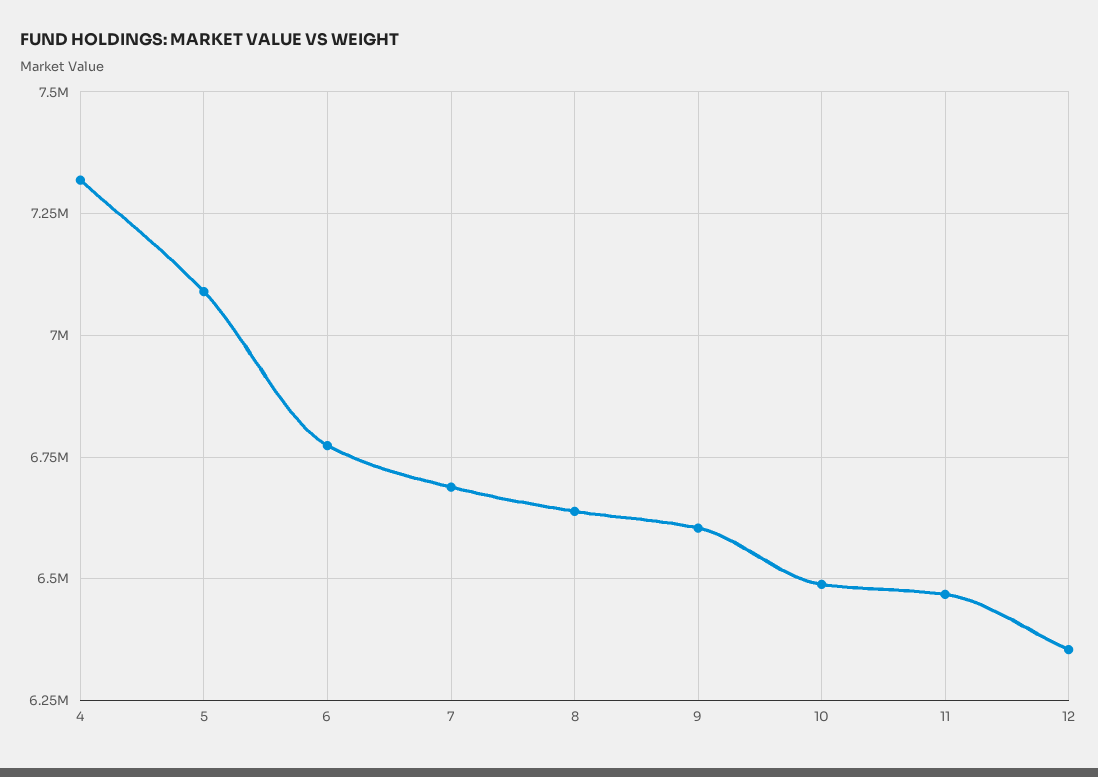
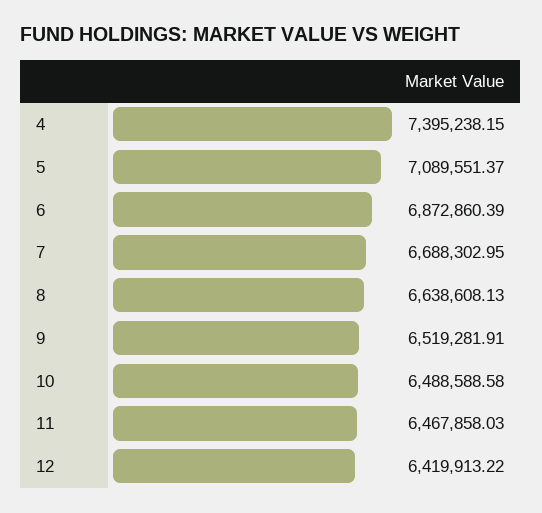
  {
-   "4": 7325000,
+   "4": 7395238.15,
    "5": 7089551.37,
-   "6": 6775000,
+   "6": 6872860.39,
    "7": 6688302.95,
    "8": 6638608.13,
-   "9": 6600000,
+   "9": 6519281.91,
    "10": 6488588.58,
    "11": 6467858.03,
-   "12": 6350000
+   "12": 6419913.22
  }

